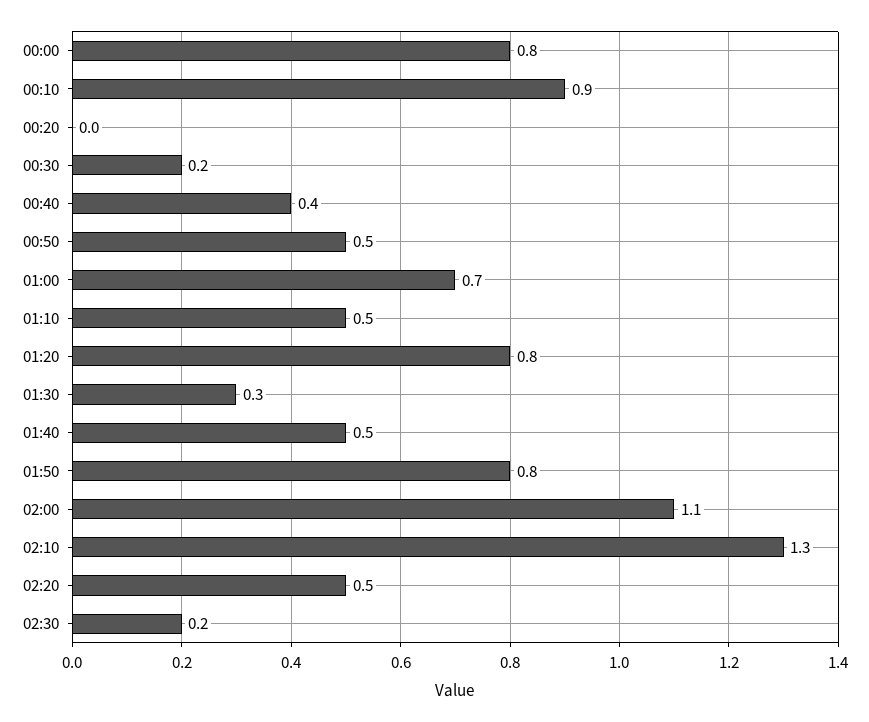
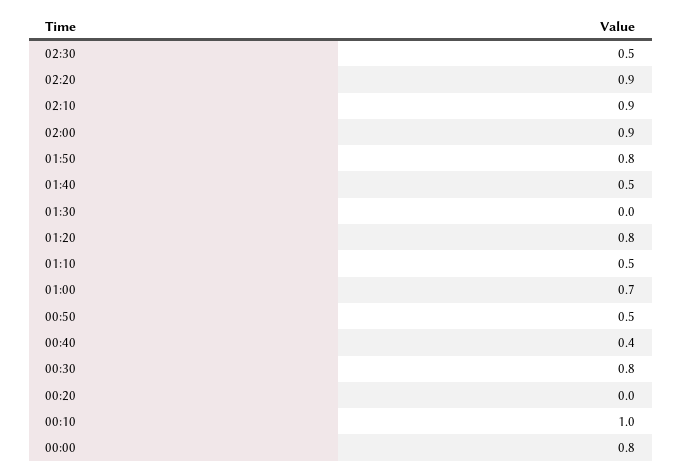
  {
    "00:00": 0.8,
-   "00:10": 0.9,
+   "00:10": 1,
    "00:20": 0,
-   "00:30": 0.2,
+   "00:30": 0.8,
    "00:40": 0.4,
    "00:50": 0.5,
    "01:00": 0.7,
    "01:10": 0.5,
    "01:20": 0.8,
-   "01:30": 0.3,
+   "01:30": 0,
    "01:40": 0.5,
    "01:50": 0.8,
-   "02:00": 1.1,
+   "02:00": 0.9,
-   "02:10": 1.3,
+   "02:10": 0.9,
-   "02:20": 0.5,
+   "02:20": 0.9,
-   "02:30": 0.2
+   "02:30": 0.5
  }

